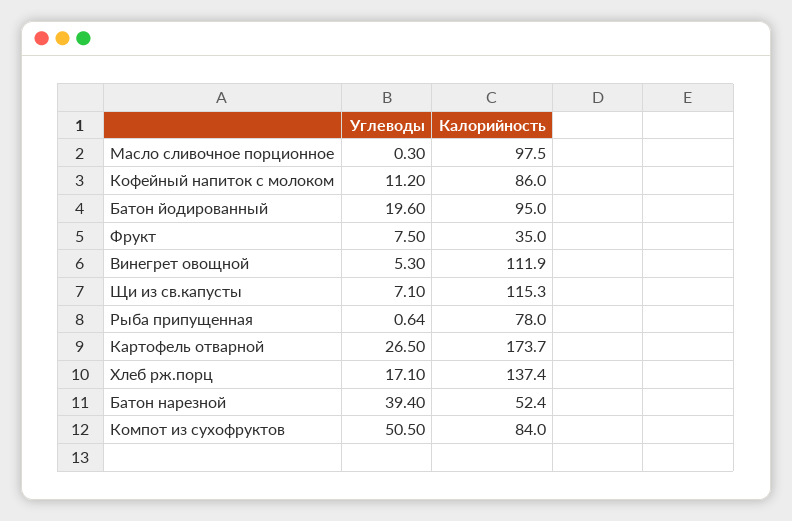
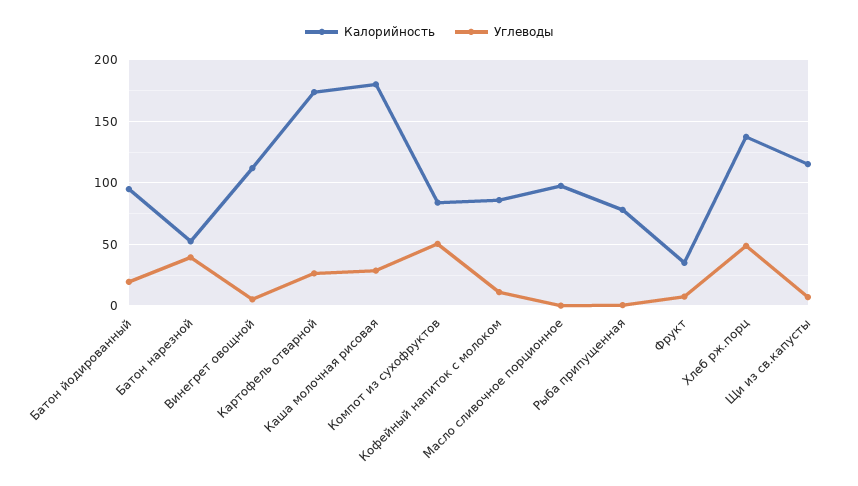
  {
    "Углеводы": {
      "Масло сливочное порционное": 0.3,
      "Кофейный напиток с молоком": 11.2,
      "Батон йодированный": 19.6,
      "Фрукт": 7.5,
      "Винегрет овощной": 5.3,
      "Щи из св.капусты": 7.1,
      "Рыба припущенная": 0.64,
      "Картофель отварной": 26.5,
-     "Хлеб рж.порц": 17.1,
+     "Хлеб рж.порц": 50,
      "Батон нарезной": 39.4,
-     "Компот из сухофруктов": 50.5
+     "Компот из сухофруктов": 50.5,
+     "Каша молочная рисовая": 30
    },
    "Калорийность": {
      "Масло сливочное порционное": 97.5,
      "Кофейный напиток с молоком": 86,
      "Батон йодированный": 95,
      "Фрукт": 35,
      "Винегрет овощной": 111.9,
      "Щи из св.капусты": 115.3,
      "Рыба припущенная": 78,
      "Картофель отварной": 173.7,
      "Хлеб рж.порц": 137.4,
      "Батон нарезной": 52.4,
-     "Компот из сухофруктов": 84
+     "Компот из сухофруктов": 84,
+     "Каша молочная рисовая": 180
    }
  }

